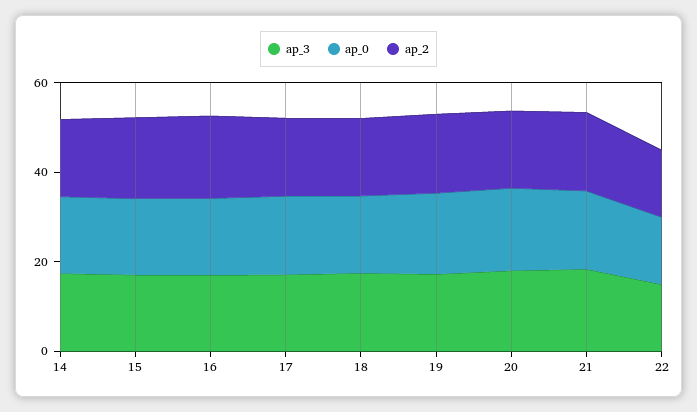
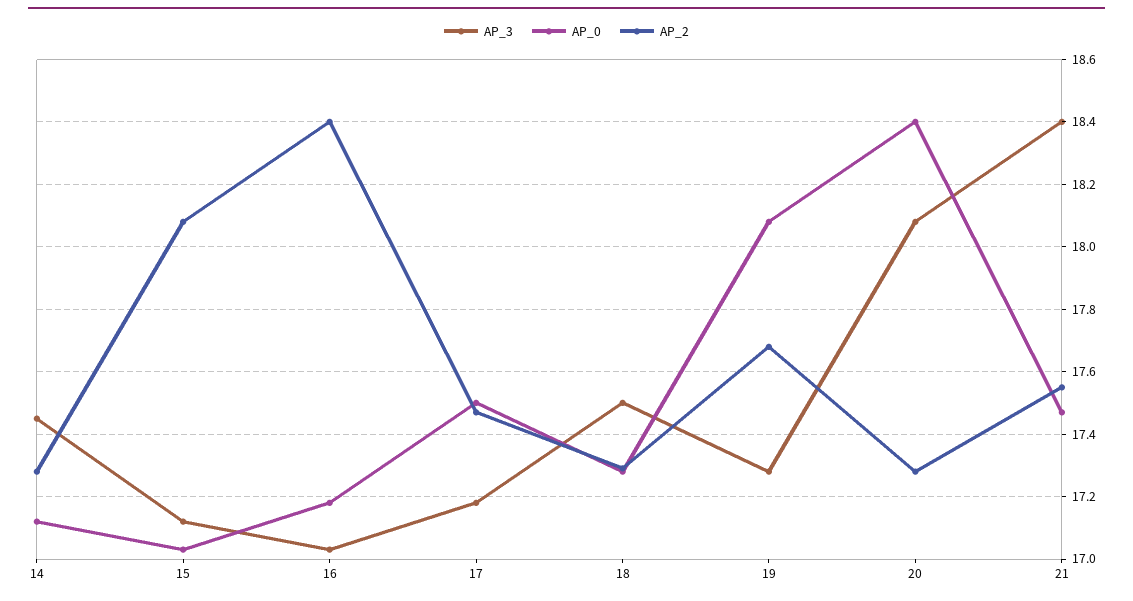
  {
    "ap_3": {
      "14": 17.45,
      "15": 17.1,
      "16": 17.05,
      "17": 17.2,
      "18": 17.5,
      "19": 17.3,
      "20": 18.1,
-     "21": 18.4,
+     "21": 18.4
-     "22": 15
    },
    "ap_0": {
      "14": 17.1,
      "15": 17.05,
      "16": 17.2,
      "17": 17.5,
      "18": 17.3,
      "19": 18.1,
      "20": 18.4,
-     "21": 17.45,
+     "21": 17.45
-     "22": 15
    },
    "ap_2": {
      "14": 17.3,
      "15": 18.1,
      "16": 18.4,
      "17": 17.45,
      "18": 17.3,
      "19": 17.7,
      "20": 17.3,
-     "21": 17.55,
+     "21": 17.55
-     "22": 15
    }
  }

